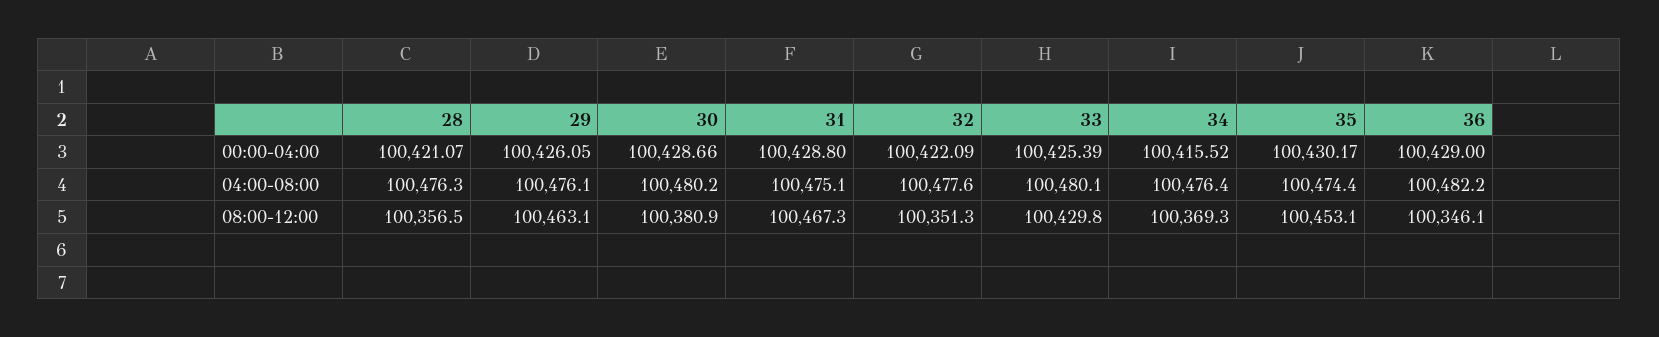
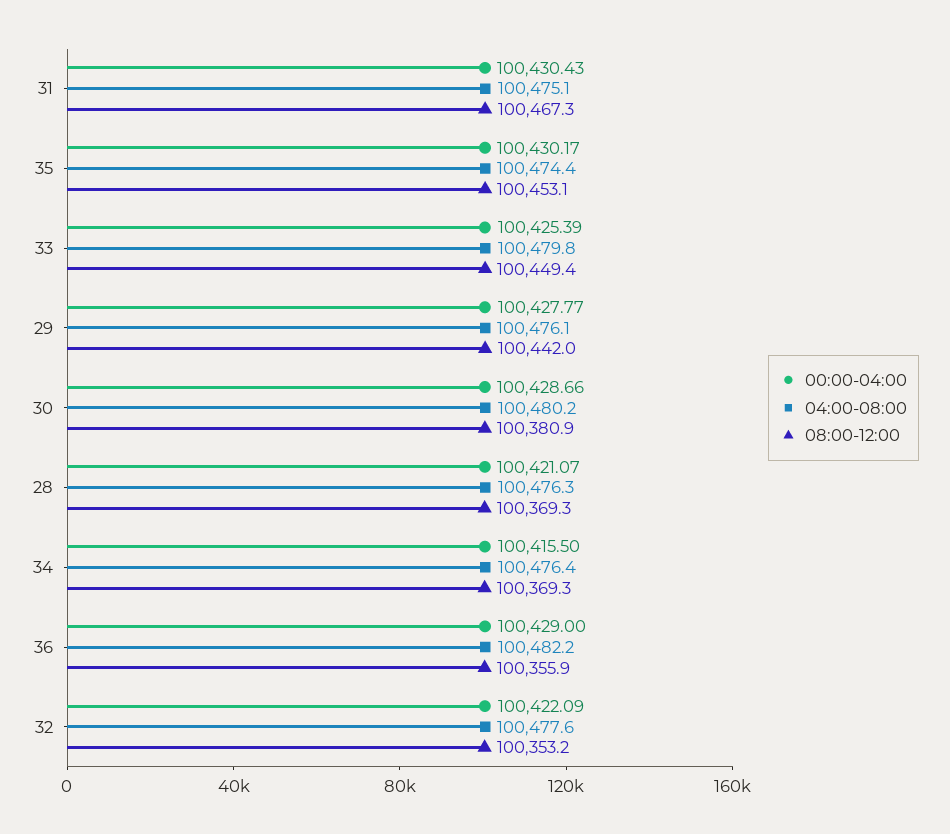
  {
    "00:00-04:00": {
      "28": 100421.07,
-     "29": 100426.05,
+     "29": 100427.77,
      "30": 100428.66,
-     "31": 100428.8,
+     "31": 100430.43,
      "32": 100422.09,
      "33": 100425.39,
-     "34": 100415.52,
+     "34": 100415.5,
      "35": 100430.17,
      "36": 100429
    },
    "04:00-08:00": {
      "28": 100476.3,
      "29": 100476.1,
      "30": 100480.2,
      "31": 100475.1,
      "32": 100477.6,
-     "33": 100480.1,
+     "33": 100479.8,
      "34": 100476.4,
      "35": 100474.4,
      "36": 100482.2
    },
    "08:00-12:00": {
-     "28": 100356.5,
+     "28": 100369.3,
-     "29": 100463.1,
+     "29": 100442,
      "30": 100380.9,
      "31": 100467.3,
-     "32": 100351.3,
+     "32": 100353.2,
-     "33": 100429.8,
+     "33": 100449.4,
      "34": 100369.3,
      "35": 100453.1,
-     "36": 100346.1
+     "36": 100355.9
    }
  }

